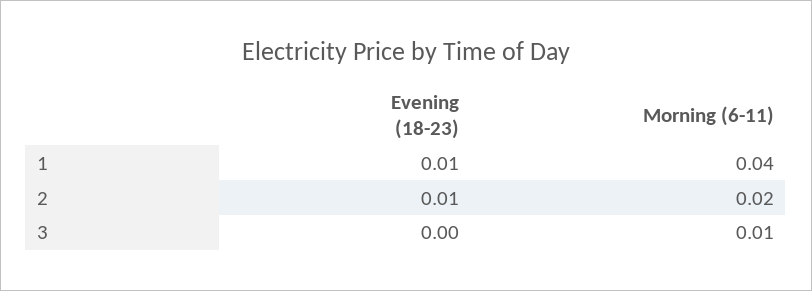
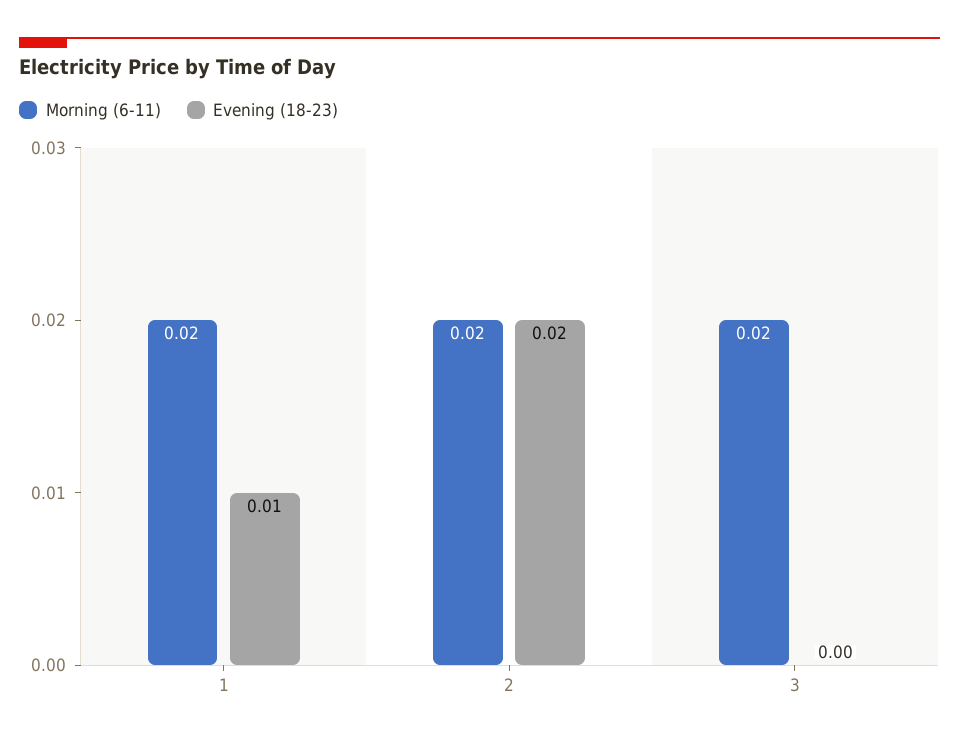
  {
    "Evening (18-23)": {
      "1": 0.01,
-     "2": 0.01,
+     "2": 0.02,
      "3": 0
    },
    "Morning (6-11)": {
-     "1": 0.04,
+     "1": 0.02,
      "2": 0.02,
-     "3": 0.01
+     "3": 0.02
    }
  }

